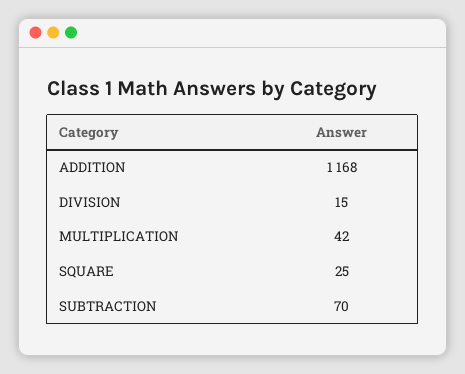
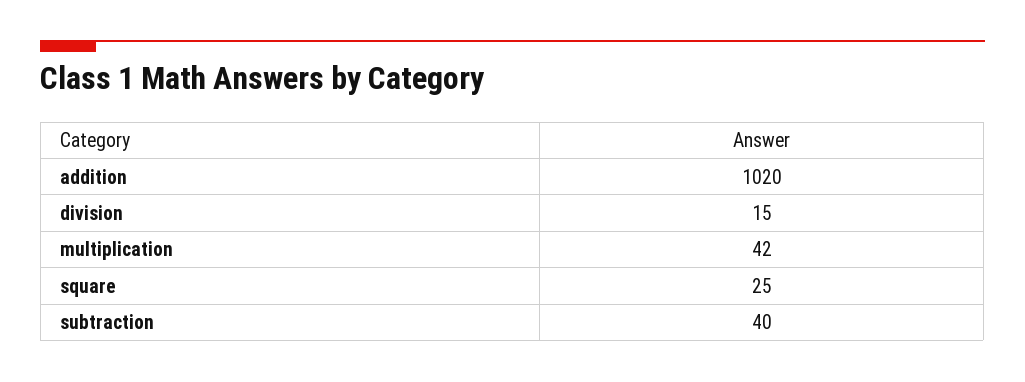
  {
-   "ADDITION": 1168,
+   "ADDITION": 1020,
    "DIVISION": 15,
    "MULTIPLICATION": 42,
    "SQUARE": 25,
-   "SUBTRACTION": 70
+   "SUBTRACTION": 40
  }

